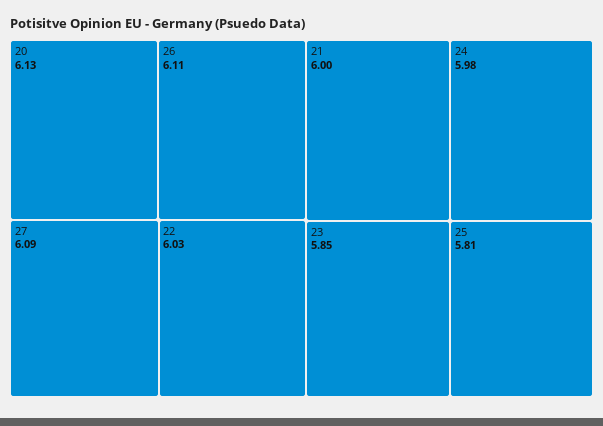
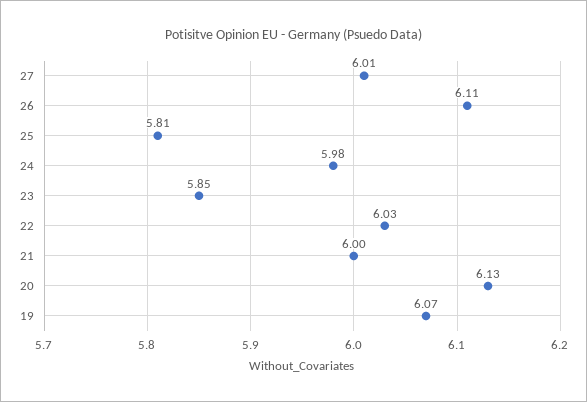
  {
    "20": 6.13,
    "26": 6.11,
-   "27": 6.09,
+   "27": 6.01,
    "22": 6.03,
    "21": 6,
    "24": 5.98,
    "23": 5.85,
-   "25": 5.81
+   "25": 5.81,
+   "19": 6.07
  }

